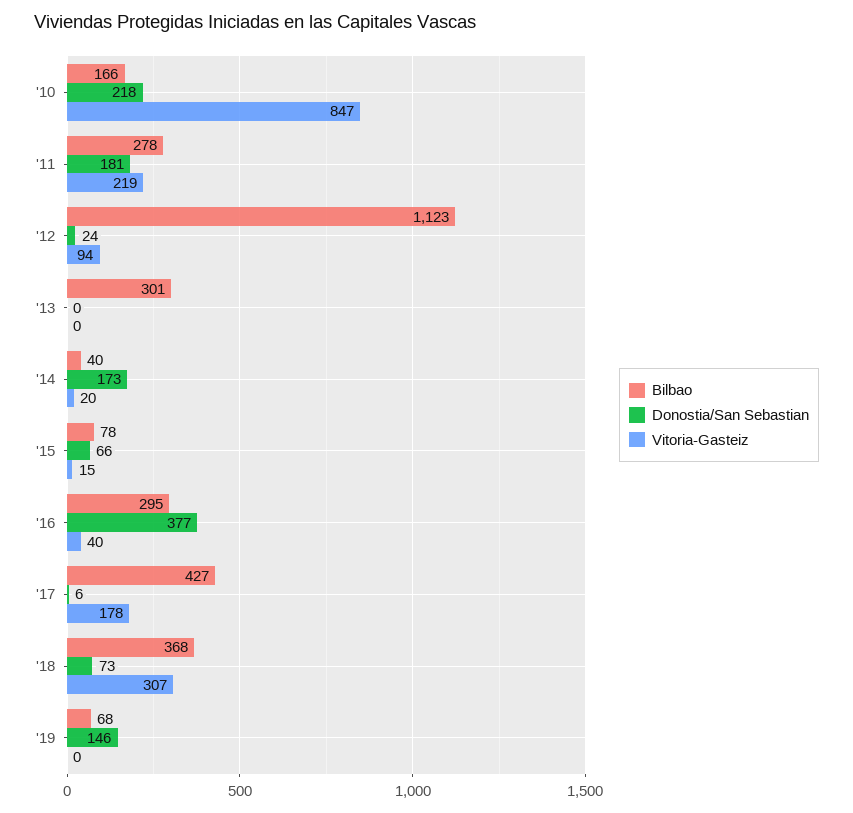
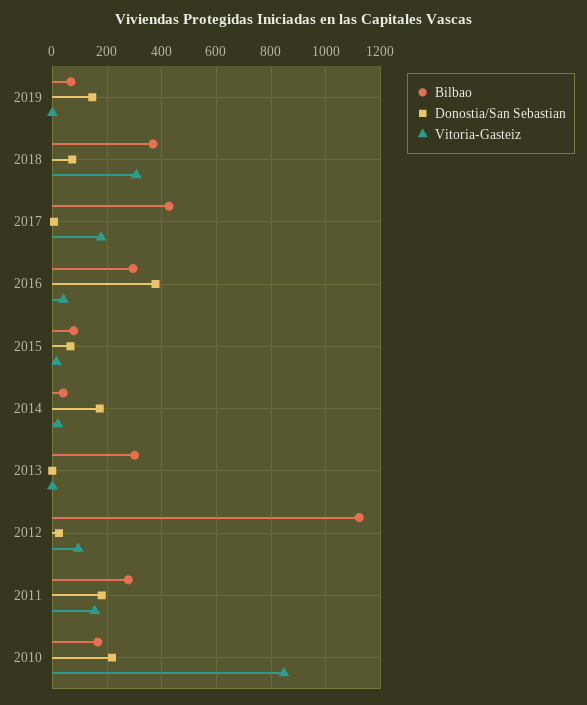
  {
    "Bilbao": {
      "'10": 166,
      "'11": 278,
      "'12": 1123,
      "'13": 301,
      "'14": 40,
      "'15": 78,
      "'16": 295,
      "'17": 427,
      "'18": 368,
      "'19": 68
    },
    "Donostia/San Sebastian": {
      "'10": 218,
      "'11": 181,
      "'12": 24,
      "'13": 0,
      "'14": 173,
      "'15": 66,
      "'16": 377,
      "'17": 6,
      "'18": 73,
      "'19": 146
    },
    "Vitoria-Gasteiz": {
      "'10": 847,
-     "'11": 219,
+     "'11": 150,
      "'12": 94,
      "'13": 0,
      "'14": 20,
      "'15": 15,
      "'16": 40,
      "'17": 178,
      "'18": 307,
      "'19": 0
    }
  }

